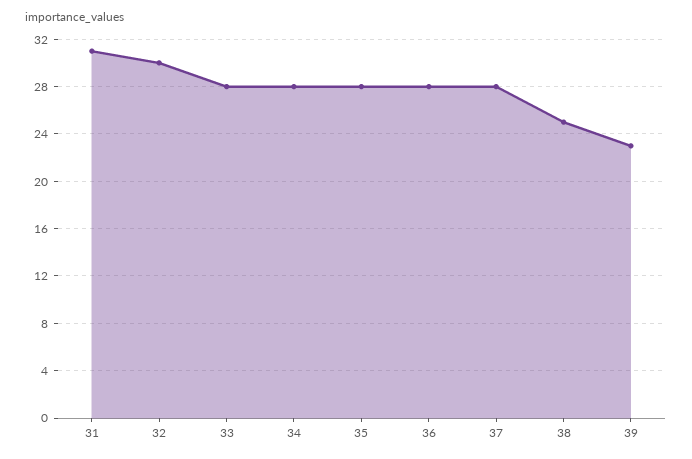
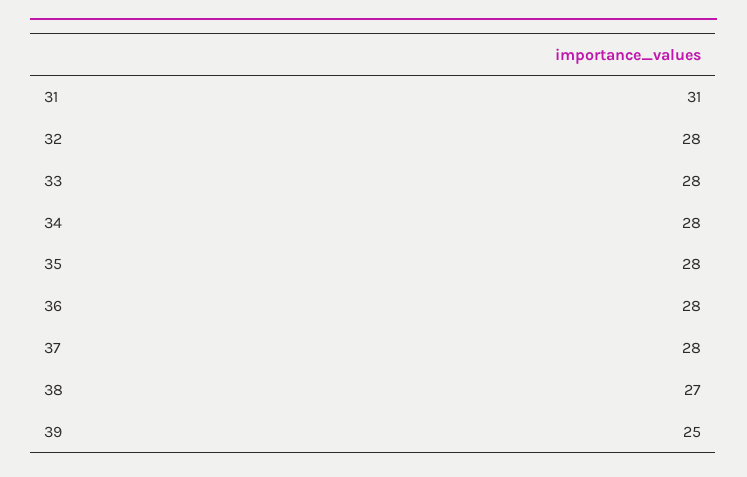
  {
    "31": 31,
-   "32": 30,
+   "32": 28,
    "33": 28,
    "34": 28,
    "35": 28,
    "36": 28,
    "37": 28,
-   "38": 25,
+   "38": 27,
-   "39": 23
+   "39": 25
  }

